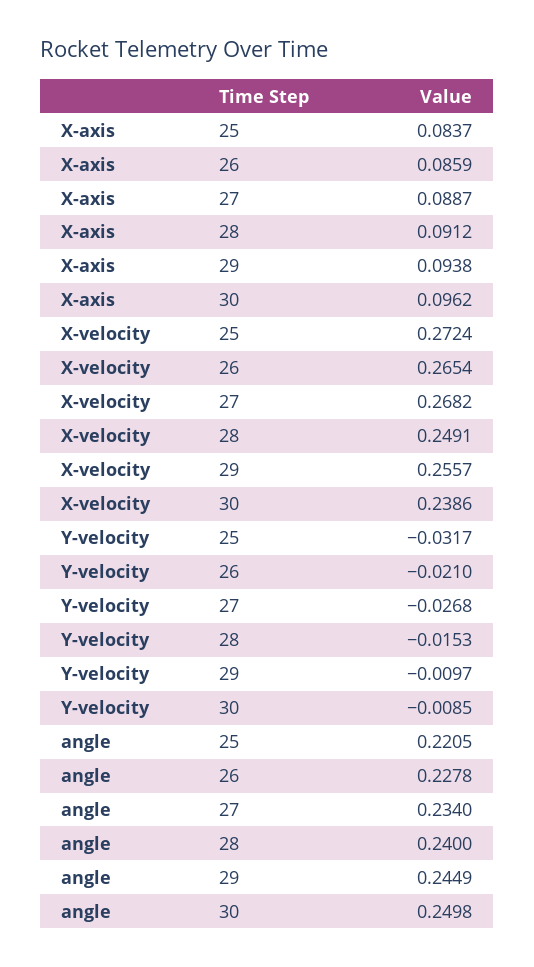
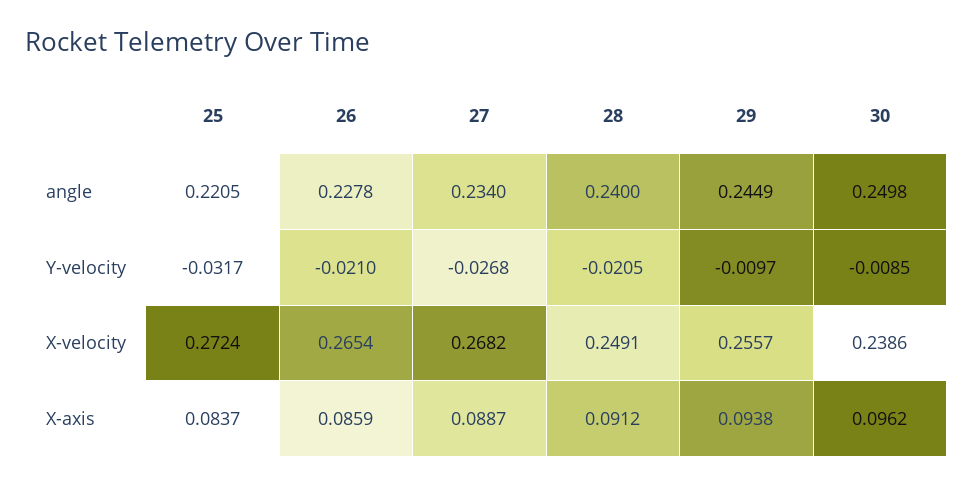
  {
    "X-axis": {
      "25": 0.0837,
      "26": 0.0859,
      "27": 0.0887,
      "28": 0.0912,
      "29": 0.0938,
      "30": 0.0962
    },
    "X-velocity": {
      "25": 0.2724,
      "26": 0.2654,
      "27": 0.2682,
      "28": 0.2491,
      "29": 0.2557,
      "30": 0.2386
    },
    "Y-velocity": {
      "25": -0.0317,
      "26": -0.021,
      "27": -0.0268,
-     "28": -0.0153,
+     "28": -0.0205,
      "29": -0.0097,
      "30": -0.0085
    },
    "angle": {
      "25": 0.2205,
      "26": 0.2278,
      "27": 0.234,
      "28": 0.24,
      "29": 0.2449,
      "30": 0.2498
    }
  }

